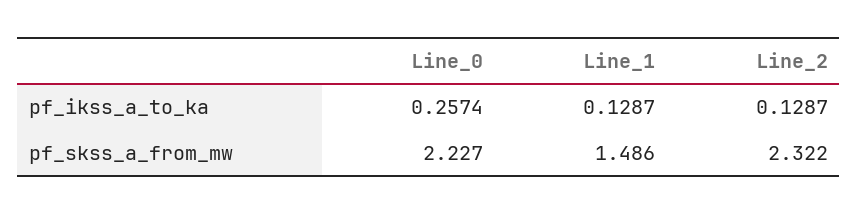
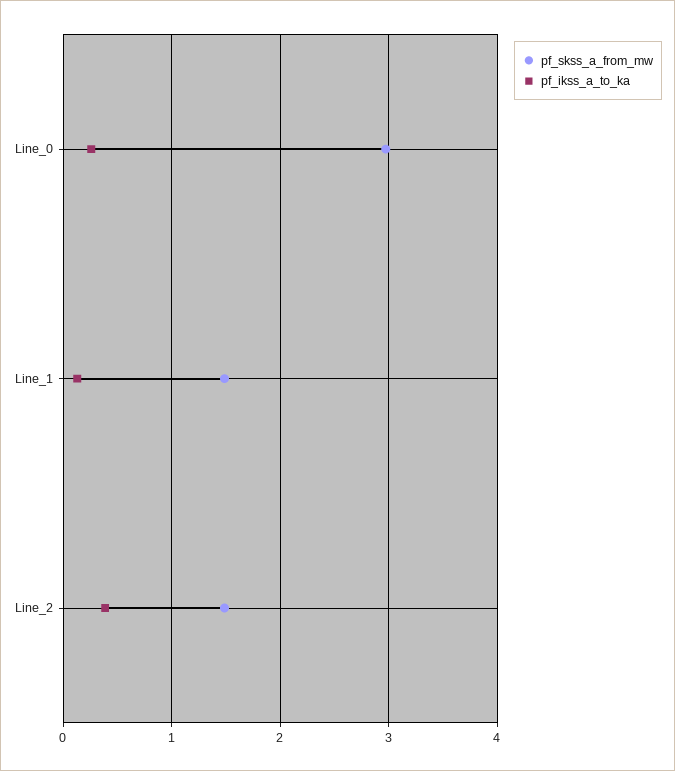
  {
    "pf_ikss_a_to_ka": {
      "Line_0": 0.2574,
      "Line_1": 0.1287,
-     "Line_2": 0.1287
+     "Line_2": 0.4
    },
    "pf_skss_a_from_mw": {
-     "Line_0": 2.227,
+     "Line_0": 3,
      "Line_1": 1.486,
-     "Line_2": 2.322
+     "Line_2": 1.5
    }
  }

